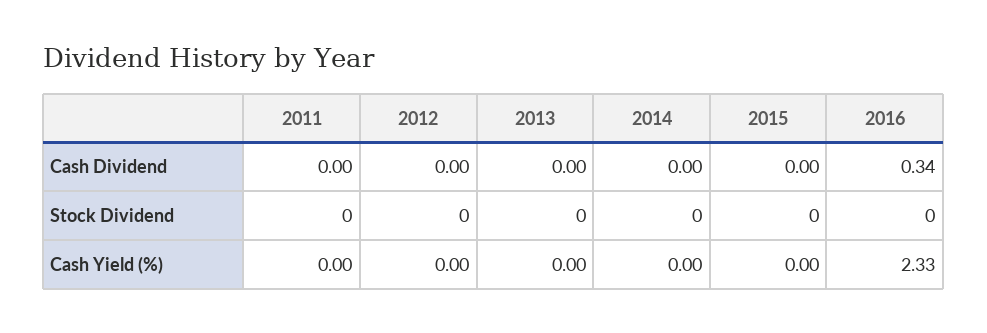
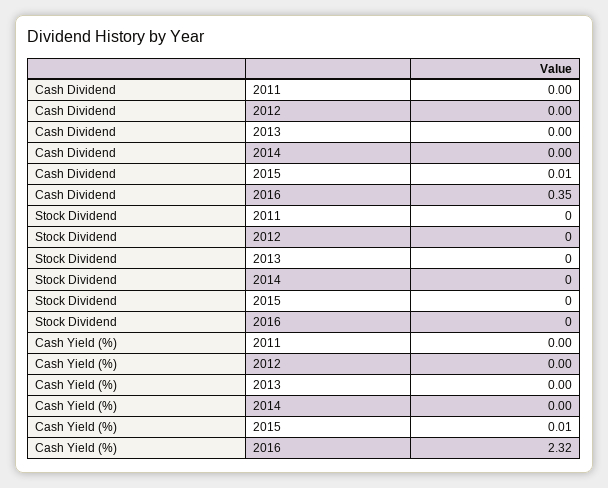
  {
    "2011": {
      "Cash Dividend": 0,
      "Stock Dividend": 0,
      "Cash Yield (%)": 0
    },
    "2012": {
      "Cash Dividend": 0,
      "Stock Dividend": 0,
      "Cash Yield (%)": 0
    },
    "2013": {
      "Cash Dividend": 0,
      "Stock Dividend": 0,
      "Cash Yield (%)": 0
    },
    "2014": {
      "Cash Dividend": 0,
      "Stock Dividend": 0,
      "Cash Yield (%)": 0
    },
    "2015": {
-     "Cash Dividend": 0,
+     "Cash Dividend": 0.01,
      "Stock Dividend": 0,
-     "Cash Yield (%)": 0
+     "Cash Yield (%)": 0.01
    },
    "2016": {
-     "Cash Dividend": 0.34,
+     "Cash Dividend": 0.35,
      "Stock Dividend": 0,
-     "Cash Yield (%)": 2.33
+     "Cash Yield (%)": 2.32
    }
  }

